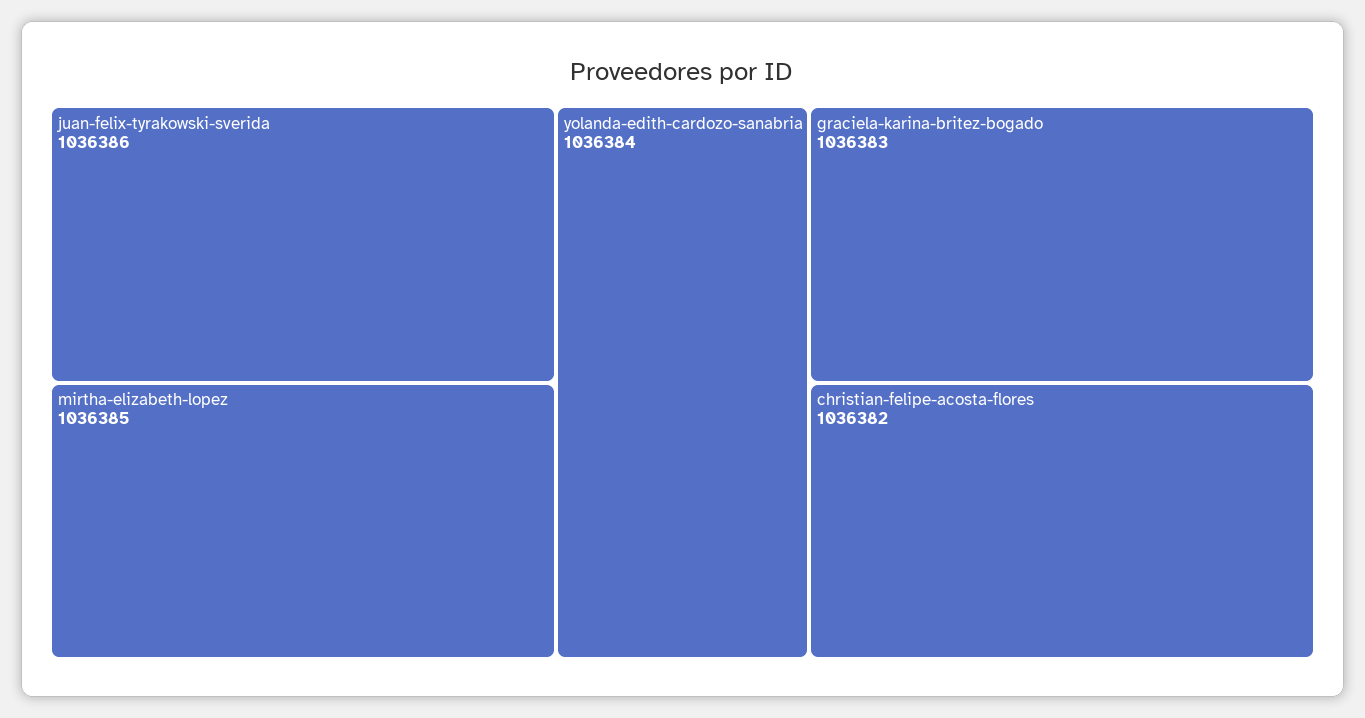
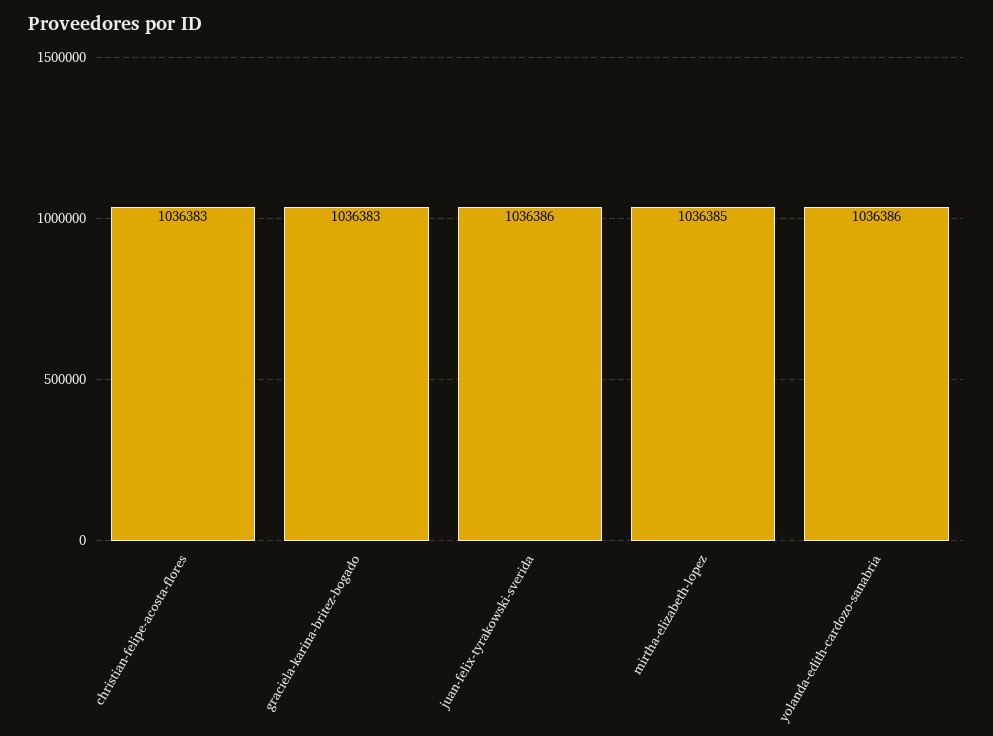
  {
    "juan-felix-tyrakowski-sverida": 1036386,
    "mirtha-elizabeth-lopez": 1036385,
-   "yolanda-edith-cardozo-sanabria": 1036384,
+   "yolanda-edith-cardozo-sanabria": 1036386,
    "graciela-karina-britez-bogado": 1036383,
-   "christian-felipe-acosta-flores": 1036382
+   "christian-felipe-acosta-flores": 1036383
  }

